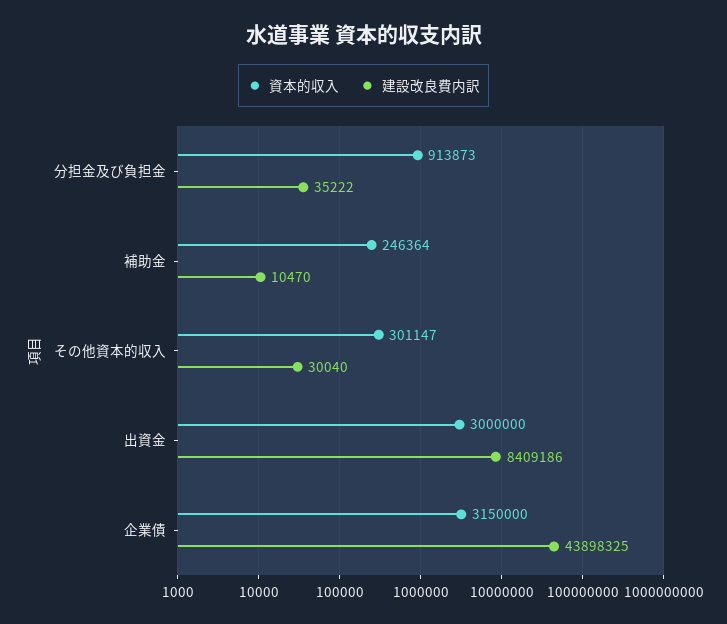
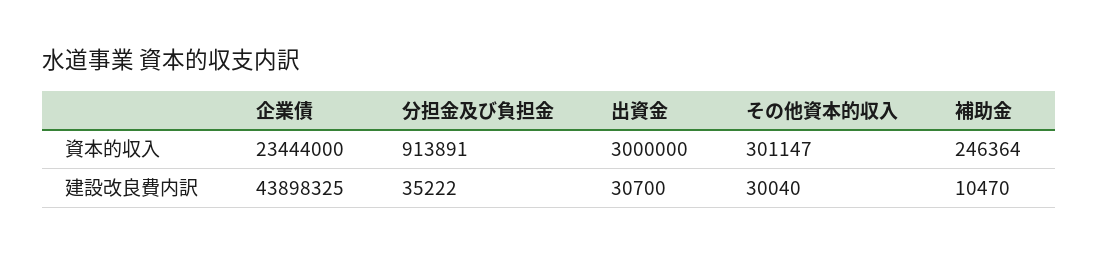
  {
    "資本的収入": {
-     "分担金及び負担金": 913873,
+     "分担金及び負担金": 913891,
      "補助金": 246364,
      "その他資本的収入": 301147,
      "出資金": 3000000,
-     "企業債": 3150000
+     "企業債": 23444000
    },
    "建設改良費内訳": {
      "分担金及び負担金": 35222,
      "補助金": 10470,
      "その他資本的収入": 30040,
-     "出資金": 8409186,
+     "出資金": 30700,
      "企業債": 43898325
    }
  }

